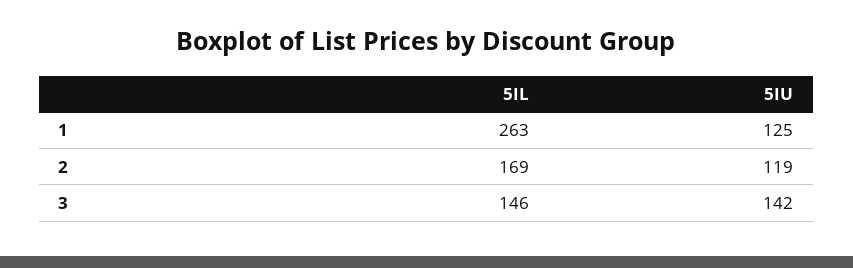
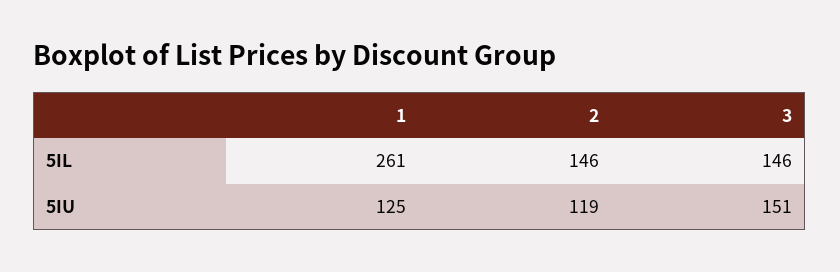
  {
    "5IL": {
-     "1": 263,
+     "1": 261,
-     "2": 169,
+     "2": 146,
      "3": 146
    },
    "5IU": {
      "1": 125,
      "2": 119,
-     "3": 142
+     "3": 151
    }
  }

